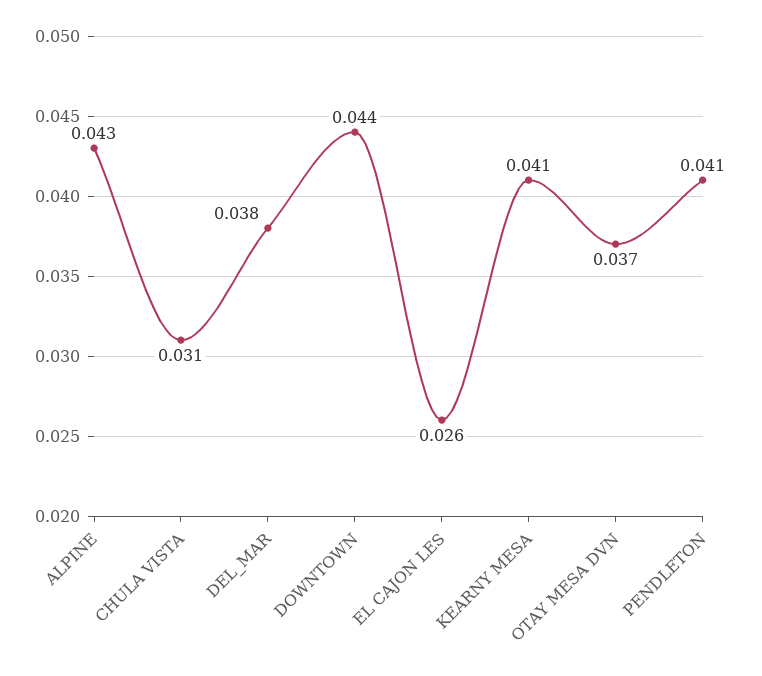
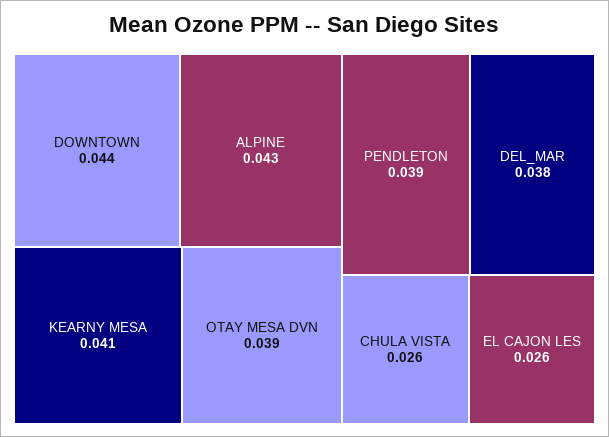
  {
    "ALPINE": 0.043,
-   "CHULA VISTA": 0.031,
+   "CHULA VISTA": 0.026,
    "DEL_MAR": 0.038,
    "DOWNTOWN": 0.044,
    "EL CAJON LES": 0.026,
    "KEARNY MESA": 0.041,
-   "OTAY MESA DVN": 0.037,
+   "OTAY MESA DVN": 0.039,
-   "PENDLETON": 0.041
+   "PENDLETON": 0.039
  }

